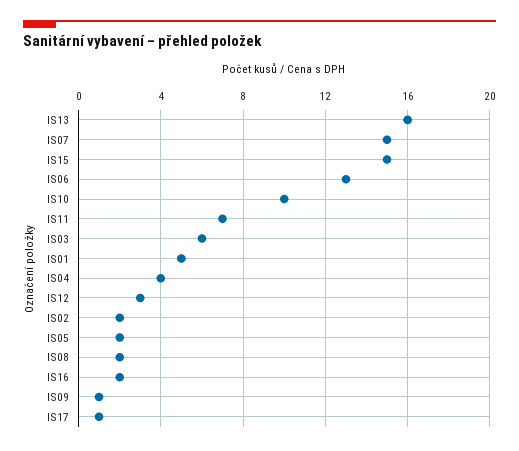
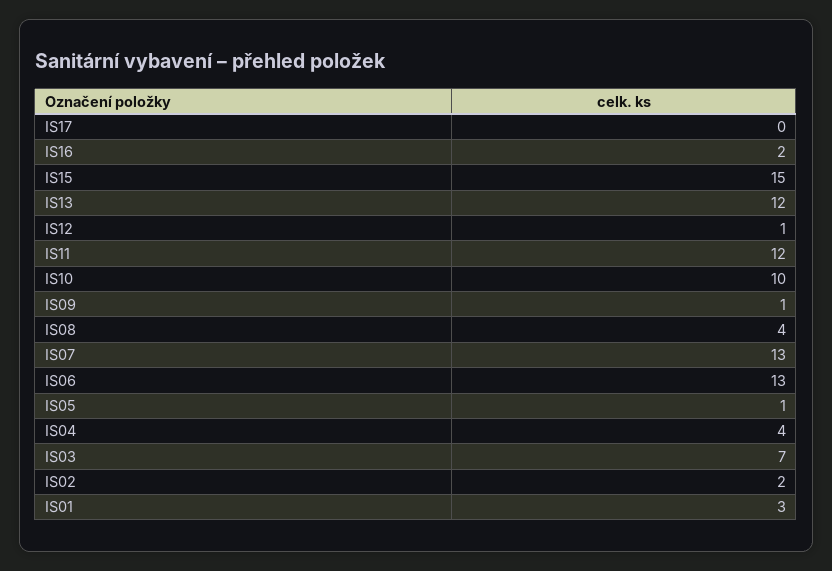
  {
-   "IS13": 16,
+   "IS13": 12,
-   "IS07": 15,
+   "IS07": 13,
    "IS15": 15,
    "IS06": 13,
    "IS10": 10,
-   "IS11": 7,
+   "IS11": 12,
-   "IS03": 6,
+   "IS03": 7,
-   "IS01": 5,
+   "IS01": 3,
    "IS04": 4,
-   "IS12": 3,
+   "IS12": 1,
    "IS02": 2,
-   "IS05": 2,
+   "IS05": 1,
-   "IS08": 2,
+   "IS08": 4,
    "IS16": 2,
    "IS09": 1,
-   "IS17": 1
+   "IS17": 0
  }

